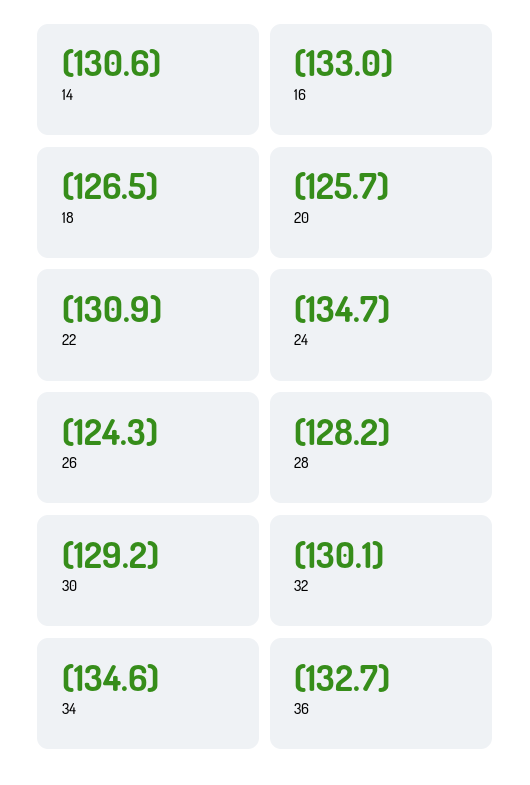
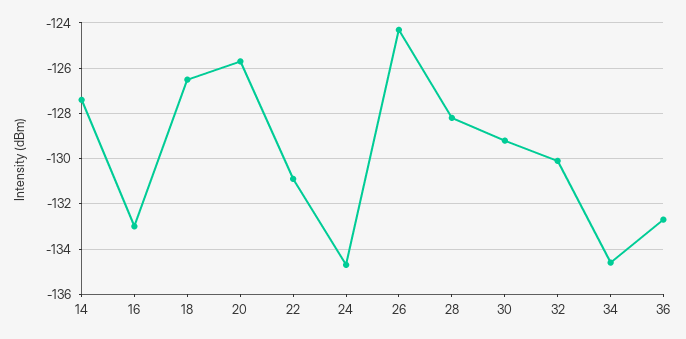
  {
-   "14": -130.6,
+   "14": -127.5,
    "16": -133,
    "18": -126.5,
    "20": -125.7,
    "22": -130.9,
    "24": -134.7,
    "26": -124.3,
    "28": -128.2,
    "30": -129.2,
    "32": -130.1,
    "34": -134.6,
    "36": -132.7
  }

